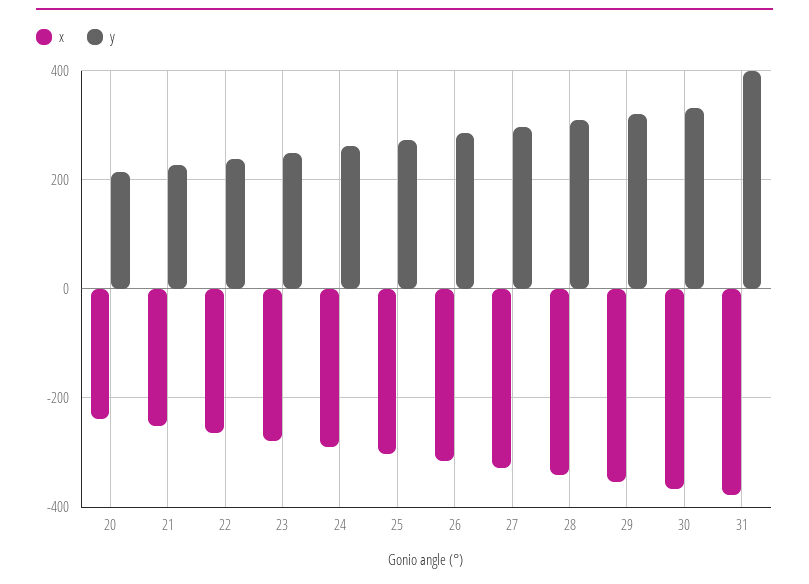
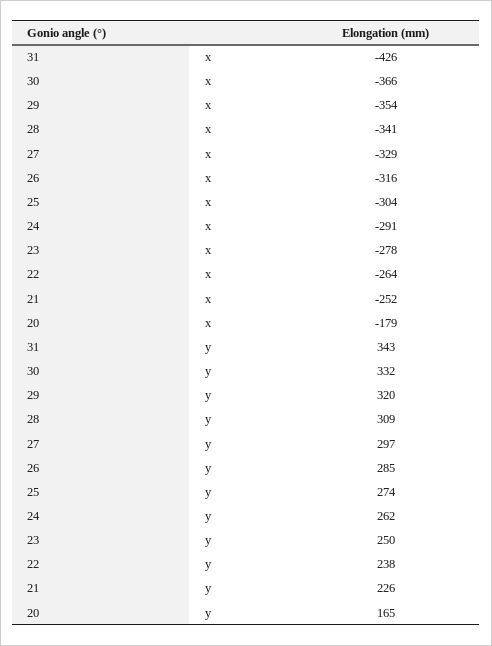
  {
    "x": {
-     "20": -240,
+     "20": -179,
      "21": -252,
      "22": -264,
      "23": -278,
      "24": -291,
      "25": -304,
      "26": -316,
      "27": -329,
      "28": -341,
      "29": -354,
      "30": -366,
-     "31": -380
+     "31": -426
    },
    "y": {
-     "20": 220,
+     "20": 165,
      "21": 226,
      "22": 238,
      "23": 250,
      "24": 262,
      "25": 274,
      "26": 285,
      "27": 297,
      "28": 309,
      "29": 320,
      "30": 332,
-     "31": 400
+     "31": 343
    }
  }

